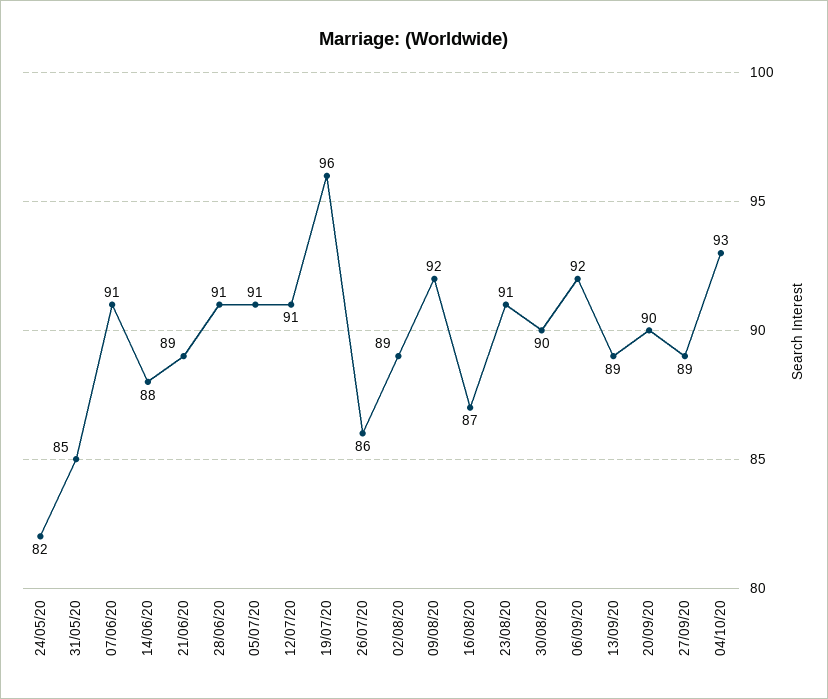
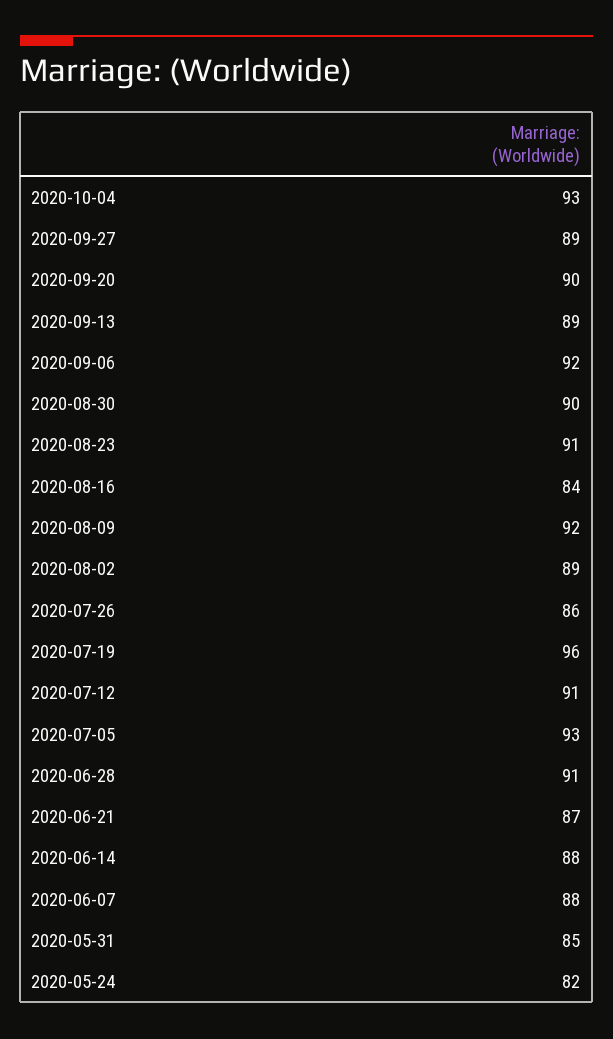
  {
    "24/05/20": 82,
    "31/05/20": 85,
-   "07/06/20": 91,
+   "07/06/20": 88,
    "14/06/20": 88,
-   "21/06/20": 89,
+   "21/06/20": 87,
    "28/06/20": 91,
-   "05/07/20": 91,
+   "05/07/20": 93,
    "12/07/20": 91,
    "19/07/20": 96,
    "26/07/20": 86,
    "02/08/20": 89,
    "09/08/20": 92,
-   "16/08/20": 87,
+   "16/08/20": 84,
    "23/08/20": 91,
    "30/08/20": 90,
    "06/09/20": 92,
    "13/09/20": 89,
    "20/09/20": 90,
    "27/09/20": 89,
    "04/10/20": 93
  }

